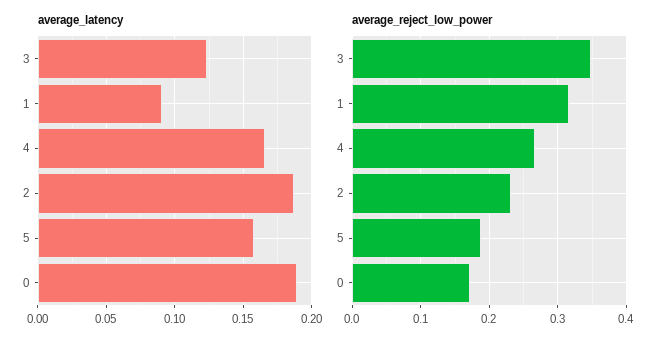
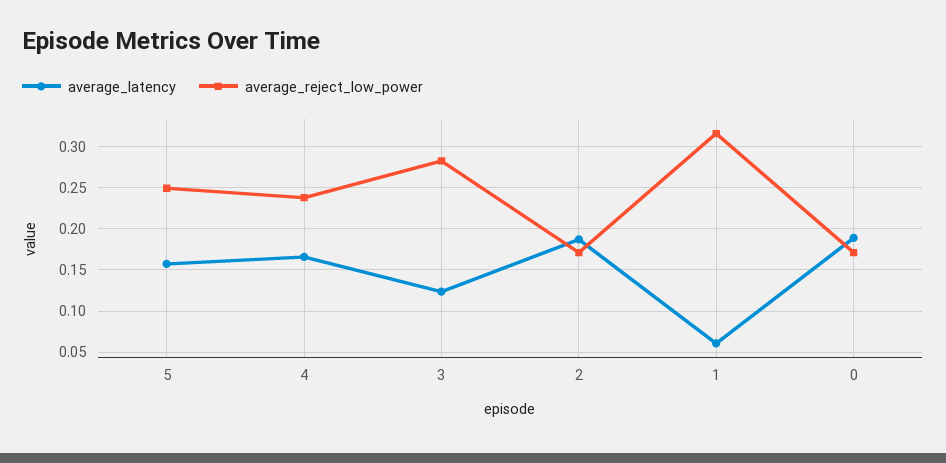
  {
    "average_latency": {
      "3": 0.125,
-     "1": 0.09,
+     "1": 0.06,
      "4": 0.165,
      "2": 0.185,
      "5": 0.155,
      "0": 0.19
    },
    "average_reject_low_power": {
-     "3": 0.35,
+     "3": 0.28,
      "1": 0.32,
-     "4": 0.27,
+     "4": 0.24,
-     "2": 0.23,
+     "2": 0.17,
-     "5": 0.19,
+     "5": 0.25,
      "0": 0.17
    }
  }

